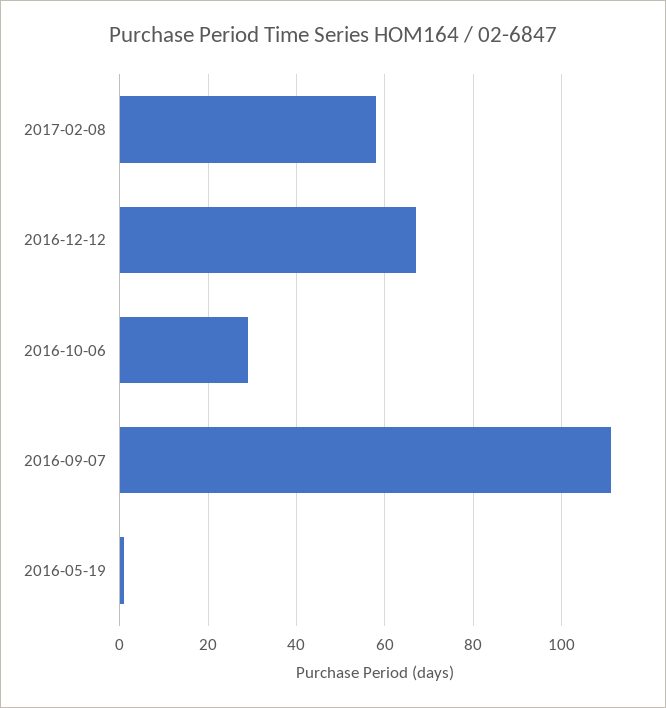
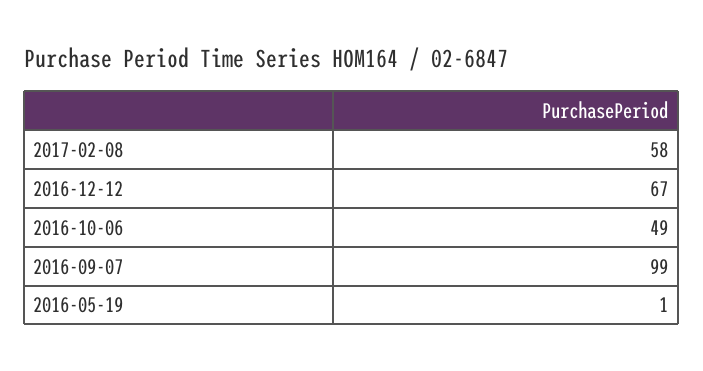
  {
    "2017-02-08": 58,
    "2016-12-12": 67,
-   "2016-10-06": 30,
+   "2016-10-06": 49,
-   "2016-09-07": 110,
+   "2016-09-07": 99,
    "2016-05-19": 1
  }

